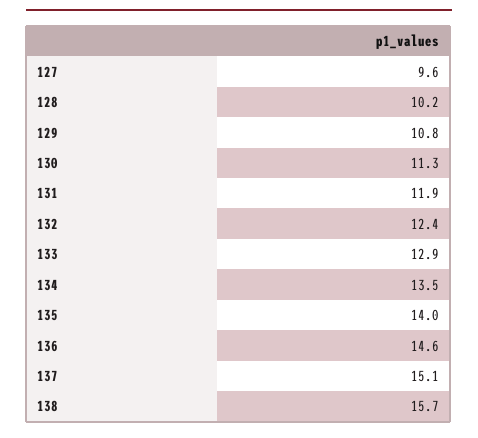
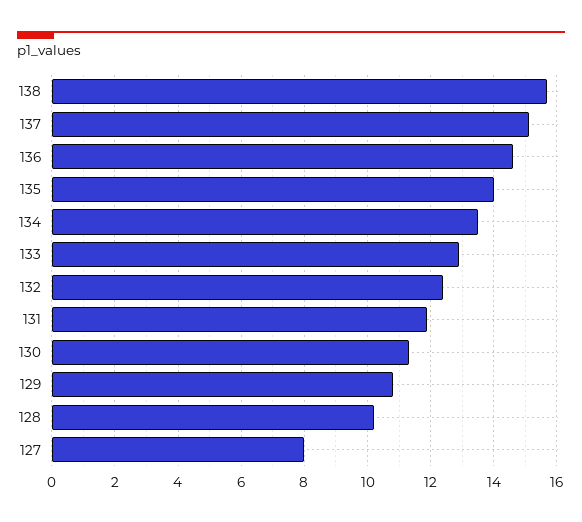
  {
-   "127": 9.6,
+   "127": 8,
    "128": 10.2,
    "129": 10.8,
    "130": 11.3,
    "131": 11.9,
    "132": 12.4,
    "133": 12.9,
    "134": 13.5,
    "135": 14,
    "136": 14.6,
    "137": 15.1,
    "138": 15.7
  }

